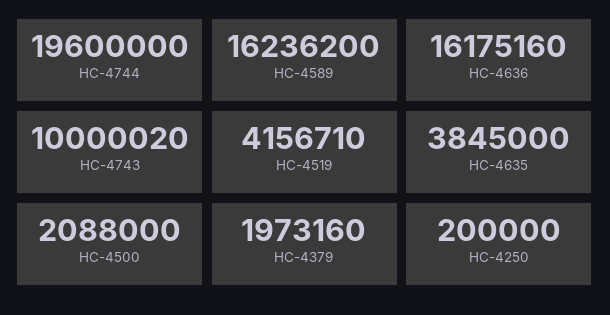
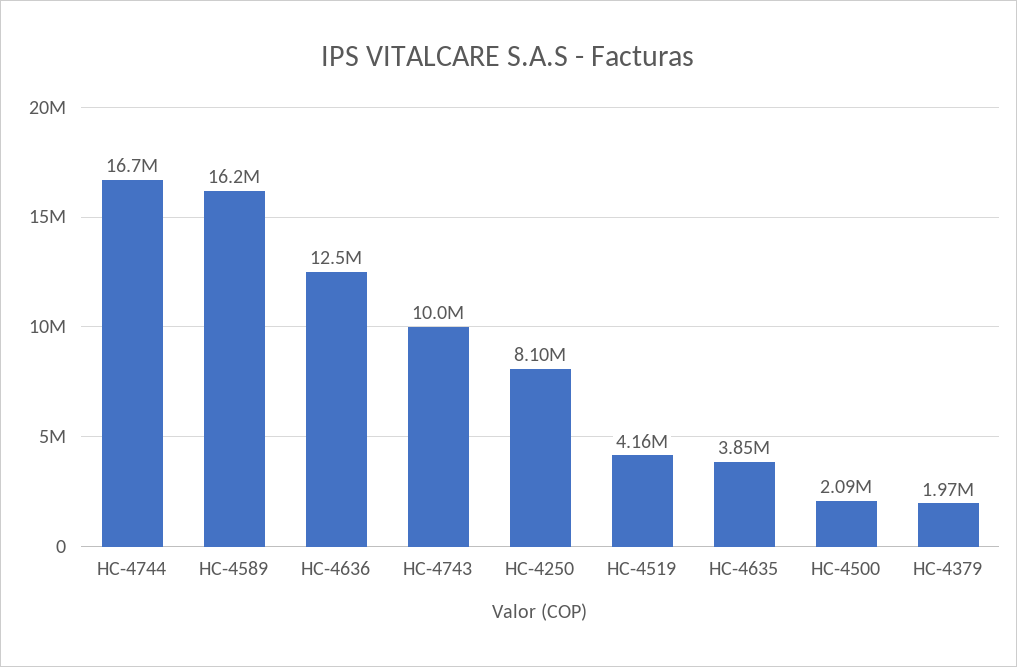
  {
-   "HC-4744": 19600000,
+   "HC-4744": 16700000,
    "HC-4589": 16236200,
-   "HC-4636": 16175160,
+   "HC-4636": 12500000,
    "HC-4743": 10000020,
    "HC-4519": 4156710,
    "HC-4635": 3845000,
    "HC-4500": 2088000,
    "HC-4379": 1973160,
-   "HC-4250": 200000
+   "HC-4250": 8100000
  }

